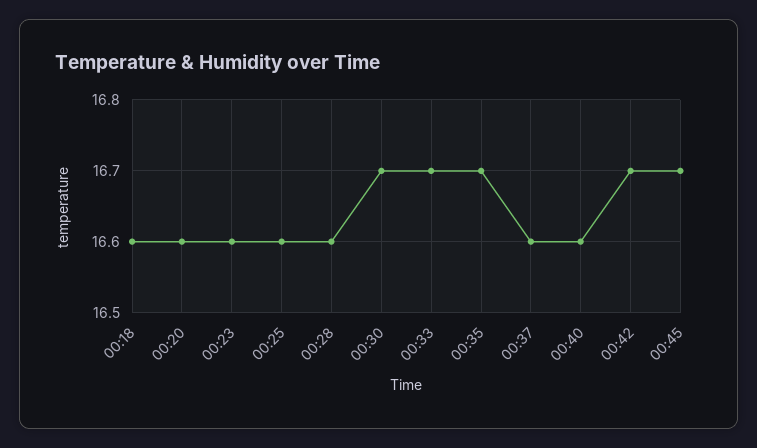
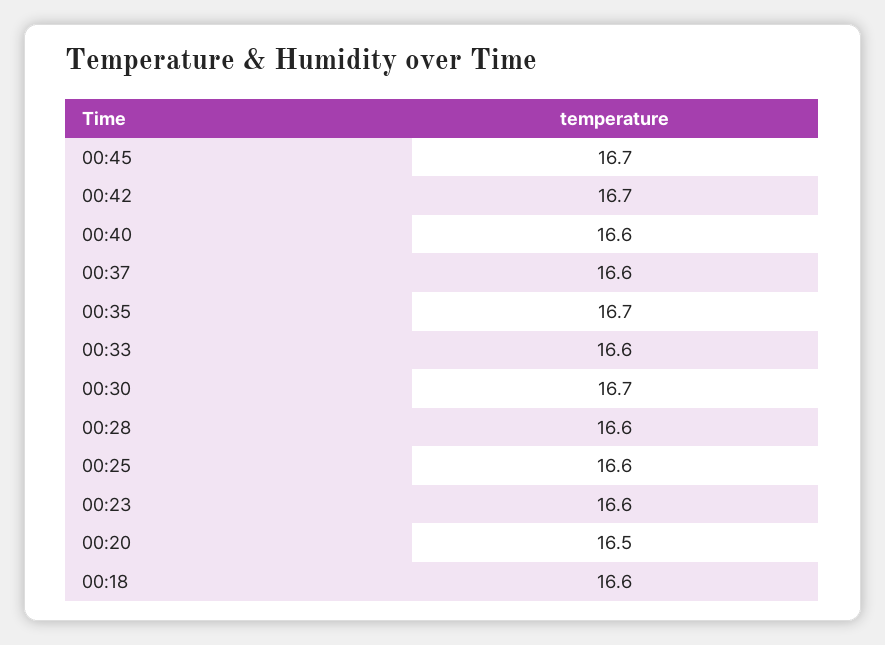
  {
    "00:18": 16.6,
-   "00:20": 16.6,
+   "00:20": 16.5,
    "00:23": 16.6,
    "00:25": 16.6,
    "00:28": 16.6,
    "00:30": 16.7,
-   "00:33": 16.7,
+   "00:33": 16.6,
    "00:35": 16.7,
    "00:37": 16.6,
    "00:40": 16.6,
    "00:42": 16.7,
    "00:45": 16.7
  }

